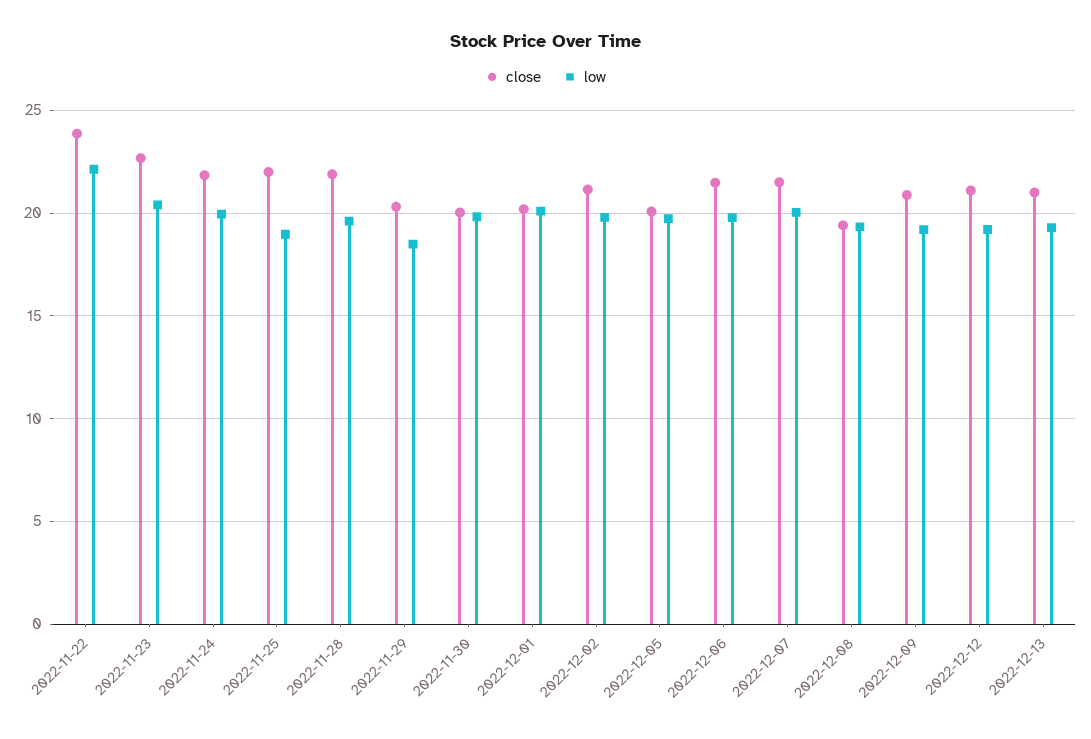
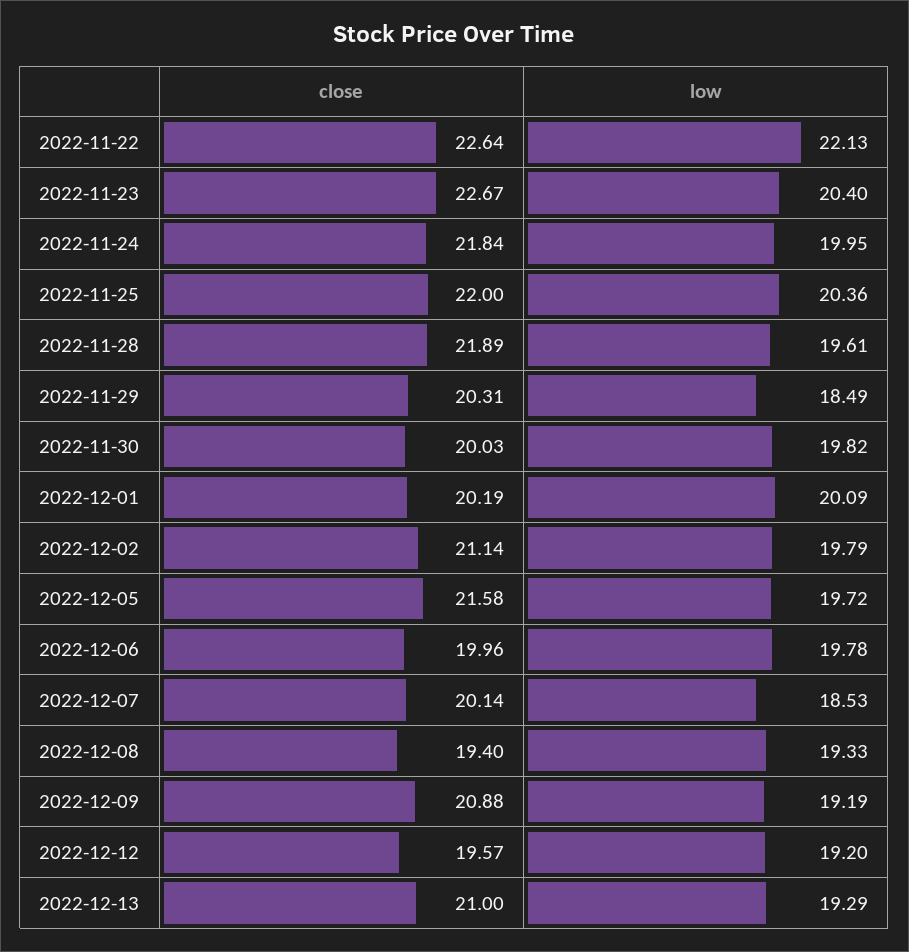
  {
    "close": {
-     "2022-11-22": 24,
+     "2022-11-22": 22.64,
      "2022-11-23": 22.67,
      "2022-11-24": 21.84,
      "2022-11-25": 22,
      "2022-11-28": 21.89,
      "2022-11-29": 20.31,
      "2022-11-30": 20.03,
      "2022-12-01": 20.19,
      "2022-12-02": 21.14,
-     "2022-12-05": 20,
+     "2022-12-05": 21.58,
-     "2022-12-06": 21.5,
+     "2022-12-06": 19.96,
-     "2022-12-07": 21.5,
+     "2022-12-07": 20.14,
      "2022-12-08": 19.4,
      "2022-12-09": 20.88,
-     "2022-12-12": 21,
+     "2022-12-12": 19.57,
      "2022-12-13": 21
    },
    "low": {
      "2022-11-22": 22.13,
      "2022-11-23": 20.4,
      "2022-11-24": 19.95,
-     "2022-11-25": 19,
+     "2022-11-25": 20.36,
      "2022-11-28": 19.61,
      "2022-11-29": 18.49,
      "2022-11-30": 19.82,
      "2022-12-01": 20.09,
      "2022-12-02": 19.79,
      "2022-12-05": 19.72,
      "2022-12-06": 19.78,
-     "2022-12-07": 20,
+     "2022-12-07": 18.53,
      "2022-12-08": 19.33,
      "2022-12-09": 19.19,
      "2022-12-12": 19.2,
      "2022-12-13": 19.29
    }
  }

